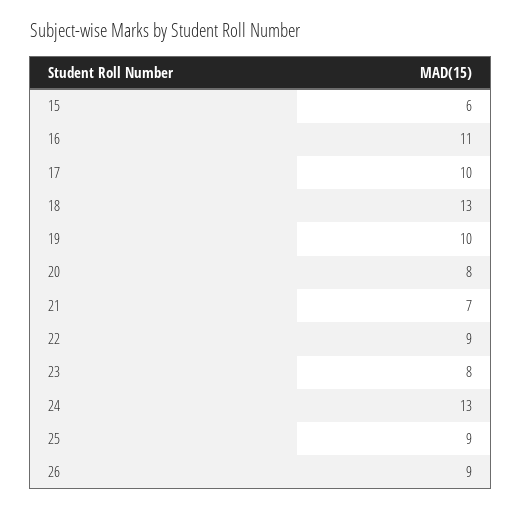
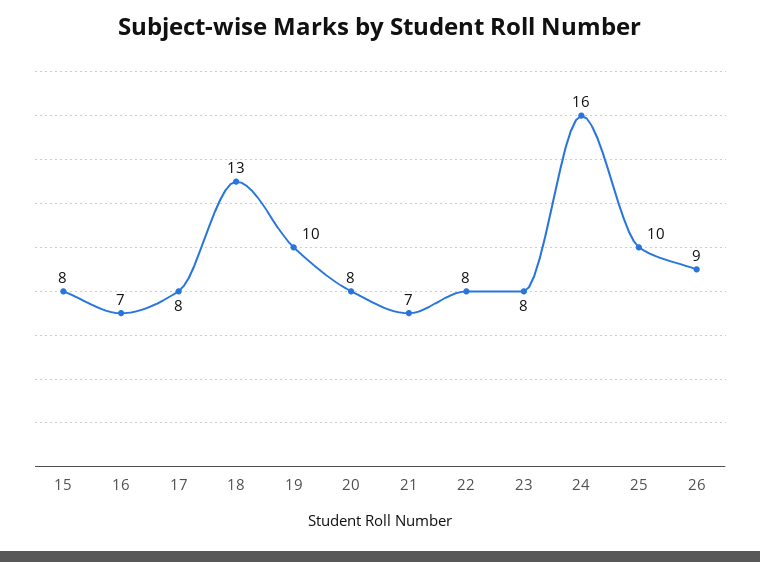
  {
-   "15": 6,
+   "15": 8,
-   "16": 11,
+   "16": 7,
-   "17": 10,
+   "17": 8,
    "18": 13,
    "19": 10,
    "20": 8,
    "21": 7,
-   "22": 9,
+   "22": 8,
    "23": 8,
-   "24": 13,
+   "24": 16,
-   "25": 9,
+   "25": 10,
    "26": 9
  }

